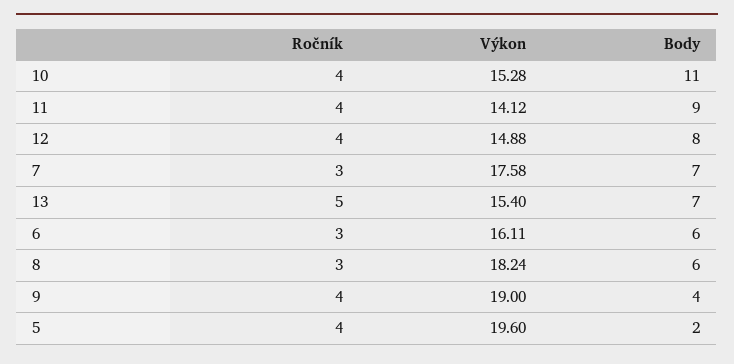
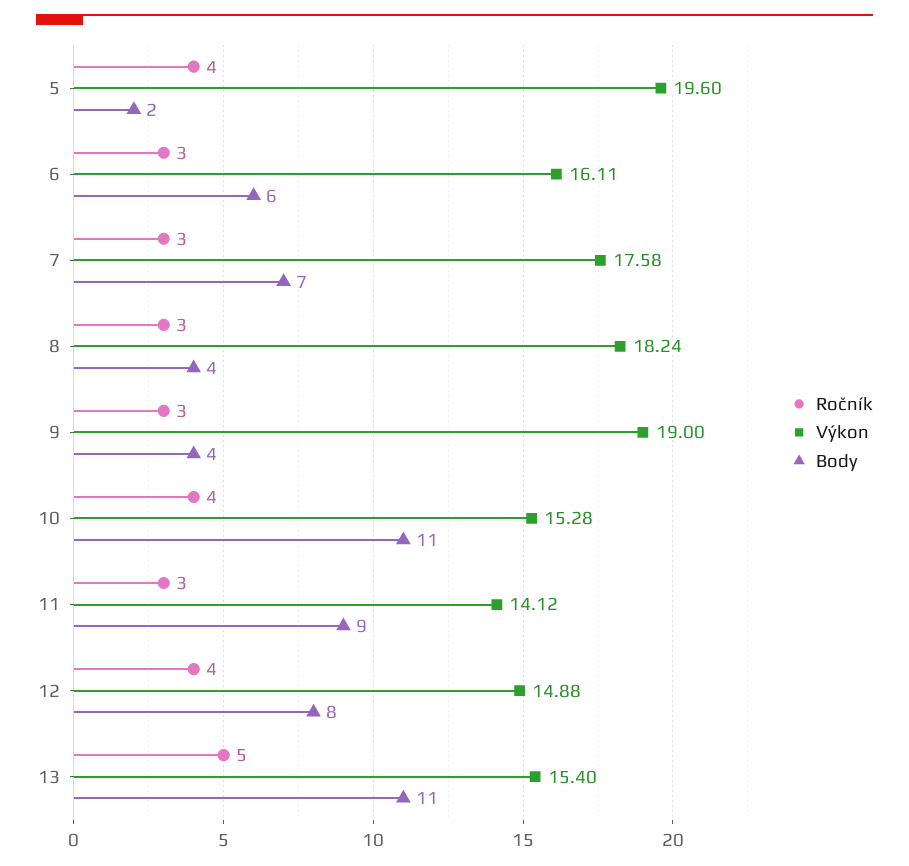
  {
    "Ročník": {
      "10": 4,
-     "11": 4,
+     "11": 3,
      "12": 4,
      "7": 3,
      "13": 5,
      "6": 3,
      "8": 3,
-     "9": 4,
+     "9": 3,
      "5": 4
    },
    "Výkon": {
      "10": 15.28,
      "11": 14.12,
      "12": 14.88,
      "7": 17.58,
      "13": 15.4,
      "6": 16.11,
      "8": 18.24,
      "9": 19,
      "5": 19.6
    },
    "Body": {
      "10": 11,
      "11": 9,
      "12": 8,
      "7": 7,
-     "13": 7,
+     "13": 11,
      "6": 6,
-     "8": 6,
+     "8": 4,
      "9": 4,
      "5": 2
    }
  }

